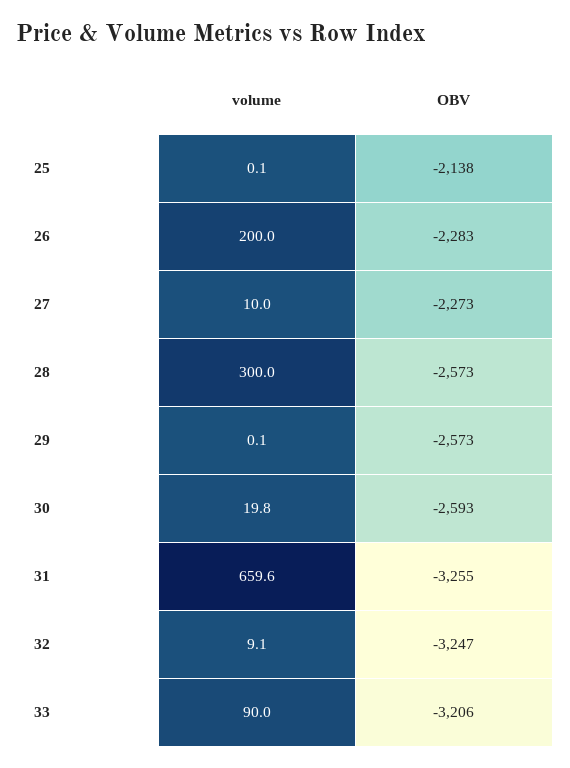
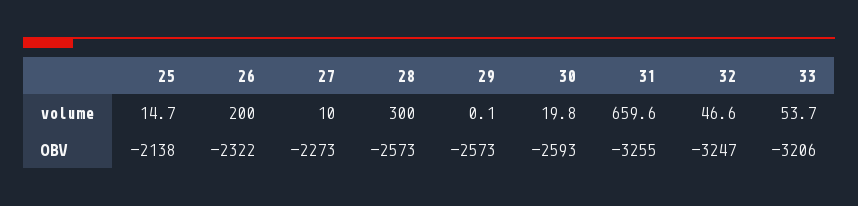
  {
    "volume": {
-     "25": 0.1,
+     "25": 14.7,
      "26": 200,
      "27": 10,
      "28": 300,
      "29": 0.1,
      "30": 19.8,
      "31": 659.6,
-     "32": 9.1,
+     "32": 46.6,
-     "33": 90
+     "33": 53.7
    },
    "OBV": {
      "25": -2138,
-     "26": -2283,
+     "26": -2322,
      "27": -2273,
      "28": -2573,
      "29": -2573,
      "30": -2593,
      "31": -3255,
      "32": -3247,
      "33": -3206
    }
  }

